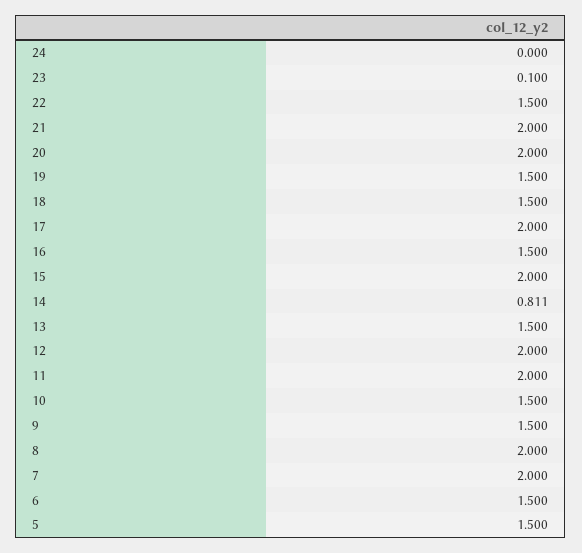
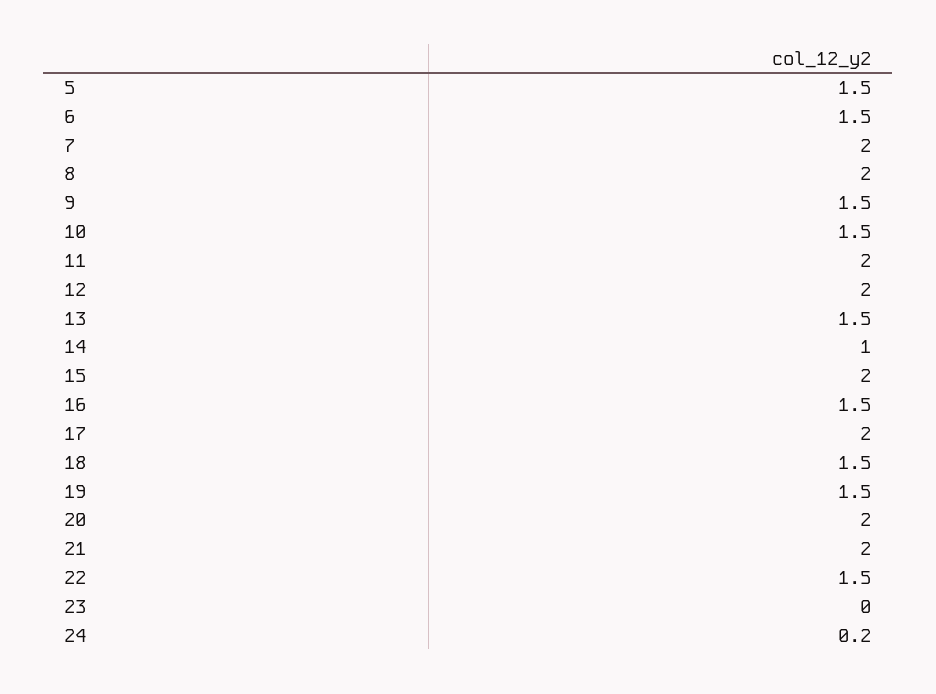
  {
-   "24": 0,
+   "24": 0.2,
-   "23": 0.1,
+   "23": 0,
    "22": 1.5,
    "21": 2,
    "20": 2,
    "19": 1.5,
    "18": 1.5,
    "17": 2,
    "16": 1.5,
    "15": 2,
-   "14": 0.811,
+   "14": 1,
    "13": 1.5,
    "12": 2,
    "11": 2,
    "10": 1.5,
    "9": 1.5,
    "8": 2,
    "7": 2,
    "6": 1.5,
    "5": 1.5
  }

